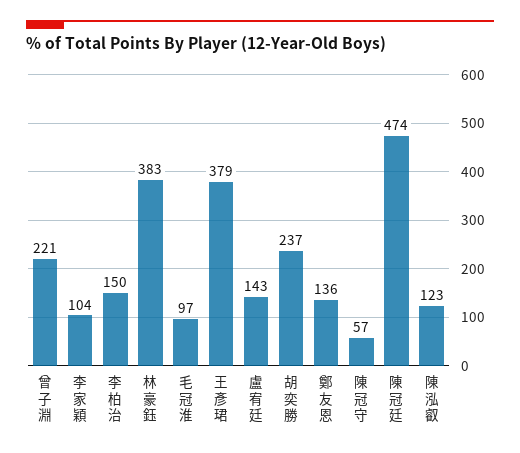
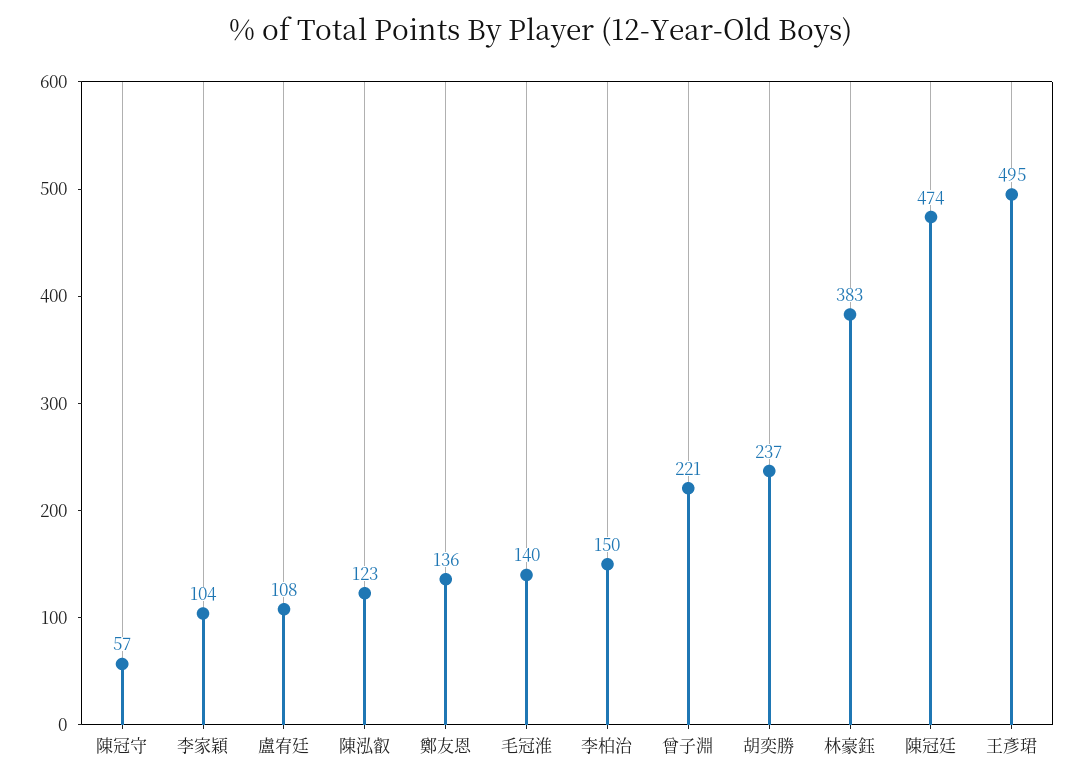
  {
    "曾子淵": 221,
    "李家穎": 104,
    "李柏治": 150,
    "林豪鈺": 383,
-   "毛冠淮": 97,
+   "毛冠淮": 140,
-   "王彥珺": 379,
+   "王彥珺": 495,
-   "盧宥廷": 143,
+   "盧宥廷": 108,
    "胡奕勝": 237,
    "鄭友恩": 136,
    "陳冠守": 57,
    "陳冠廷": 474,
    "陳泓叡": 123
  }

